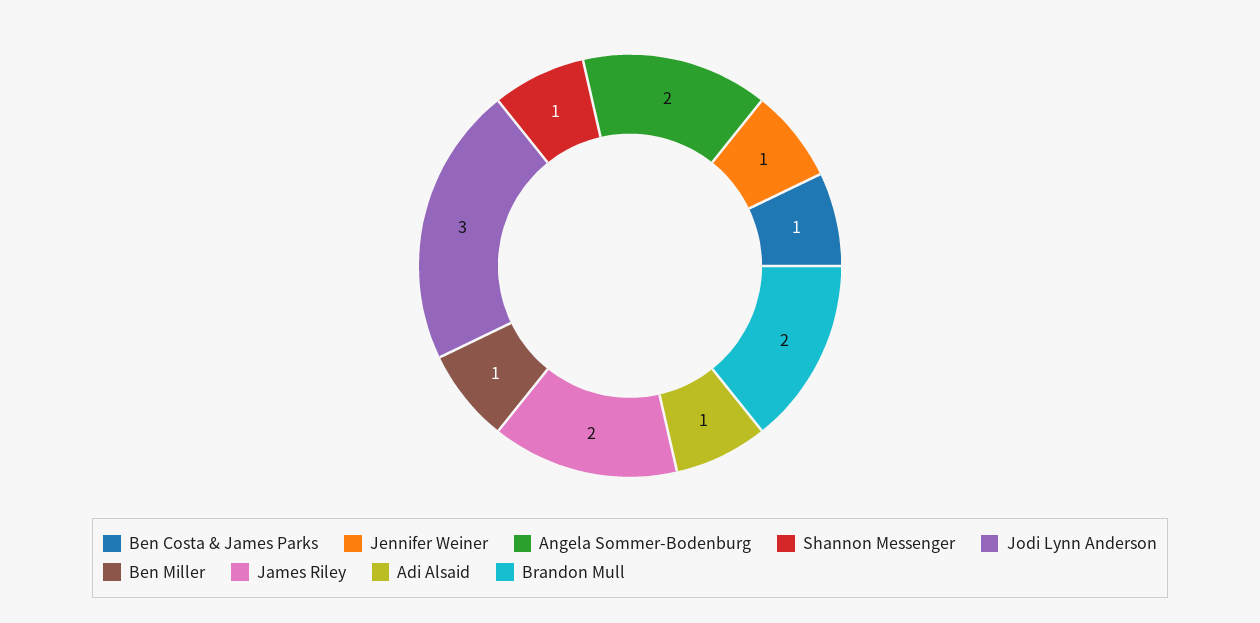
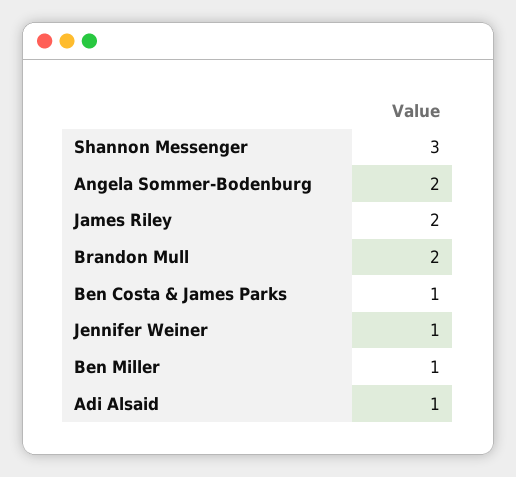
  {
    "Ben Costa & James Parks": 1,
    "Jennifer Weiner": 1,
    "Angela Sommer-Bodenburg": 2,
-   "Shannon Messenger": 1,
+   "Shannon Messenger": 3,
-   "Jodi Lynn Anderson": 3,
    "Ben Miller": 1,
    "James Riley": 2,
    "Adi Alsaid": 1,
    "Brandon Mull": 2
  }

